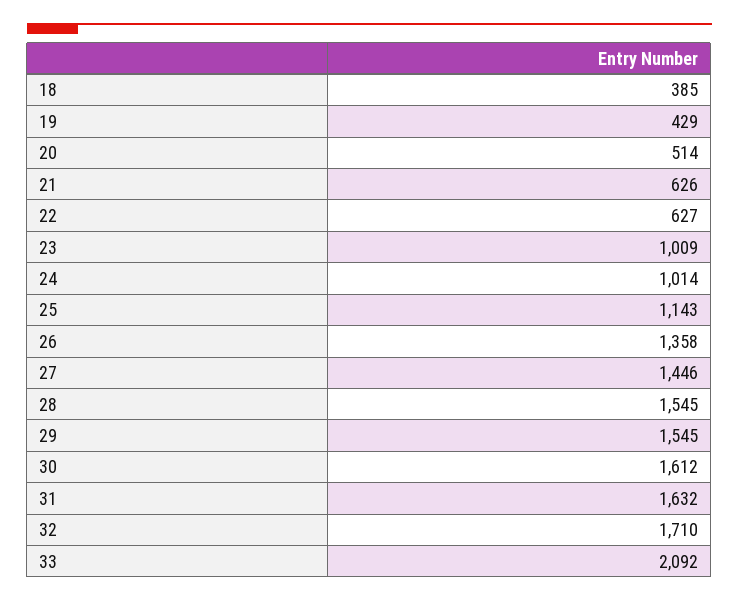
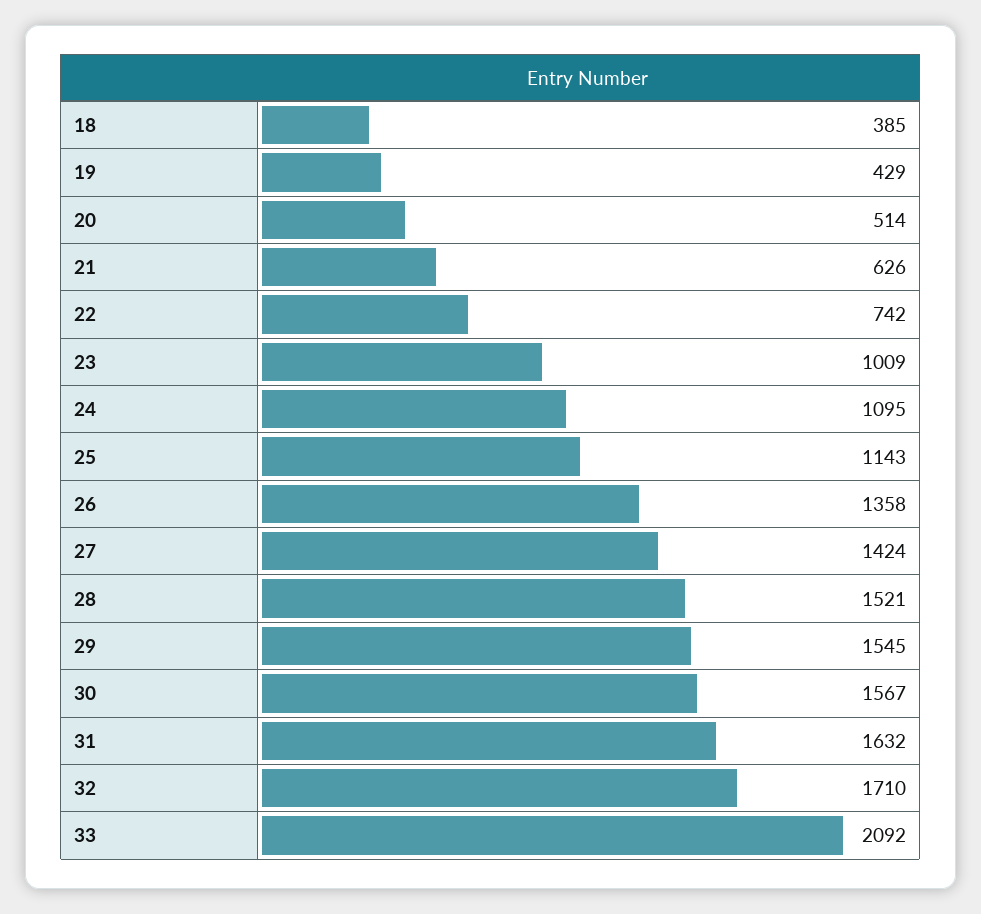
  {
    "18": 385,
    "19": 429,
    "20": 514,
    "21": 626,
-   "22": 627,
+   "22": 742,
    "23": 1009,
-   "24": 1014,
+   "24": 1095,
    "25": 1143,
    "26": 1358,
-   "27": 1446,
+   "27": 1424,
-   "28": 1545,
+   "28": 1521,
    "29": 1545,
-   "30": 1612,
+   "30": 1567,
    "31": 1632,
    "32": 1710,
    "33": 2092
  }

